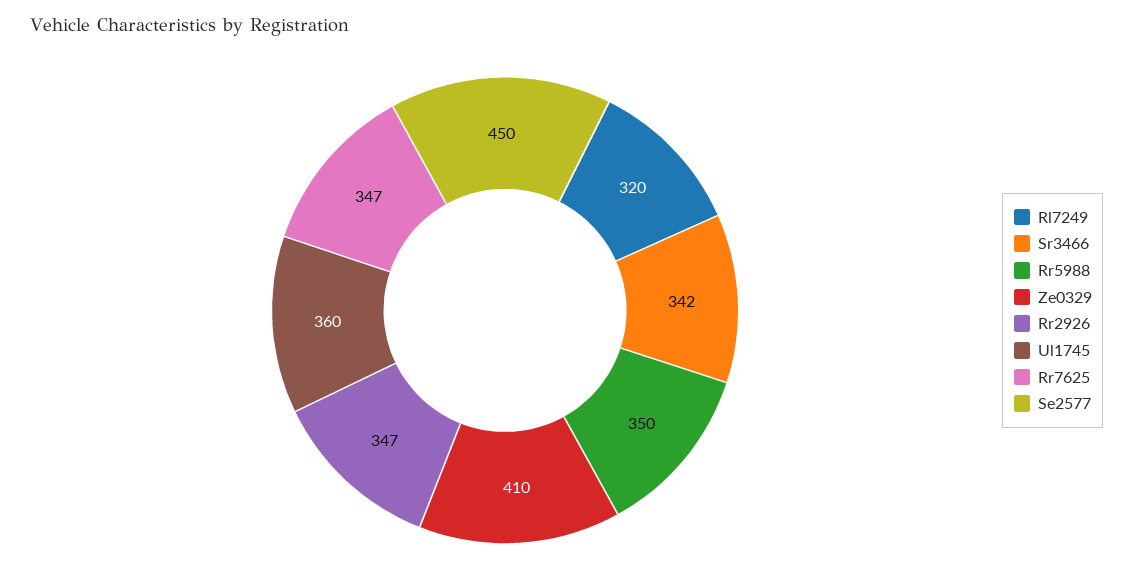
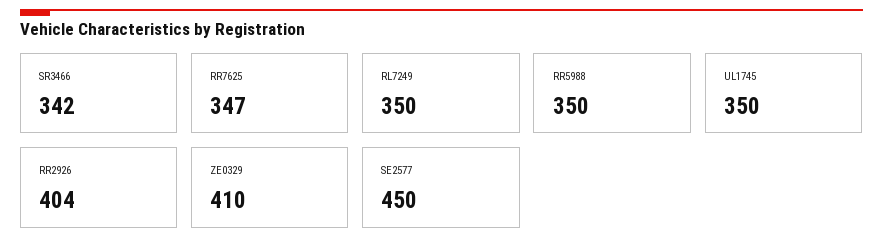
  {
-   "Rl7249": 320,
+   "Rl7249": 350,
    "Sr3466": 342,
    "Rr5988": 350,
    "Ze0329": 410,
-   "Rr2926": 347,
+   "Rr2926": 404,
-   "Ul1745": 360,
+   "Ul1745": 350,
    "Rr7625": 347,
    "Se2577": 450
  }

